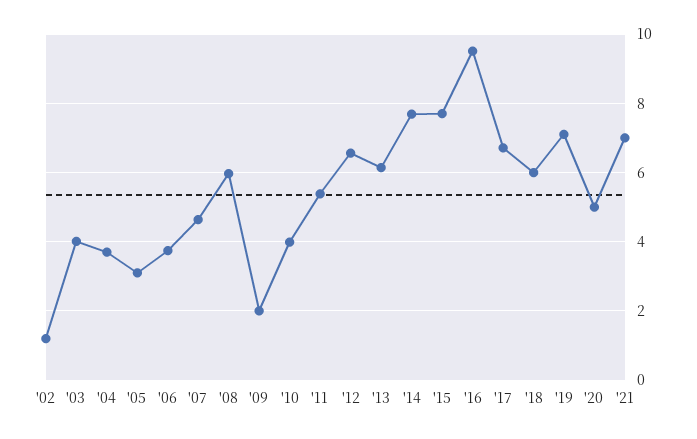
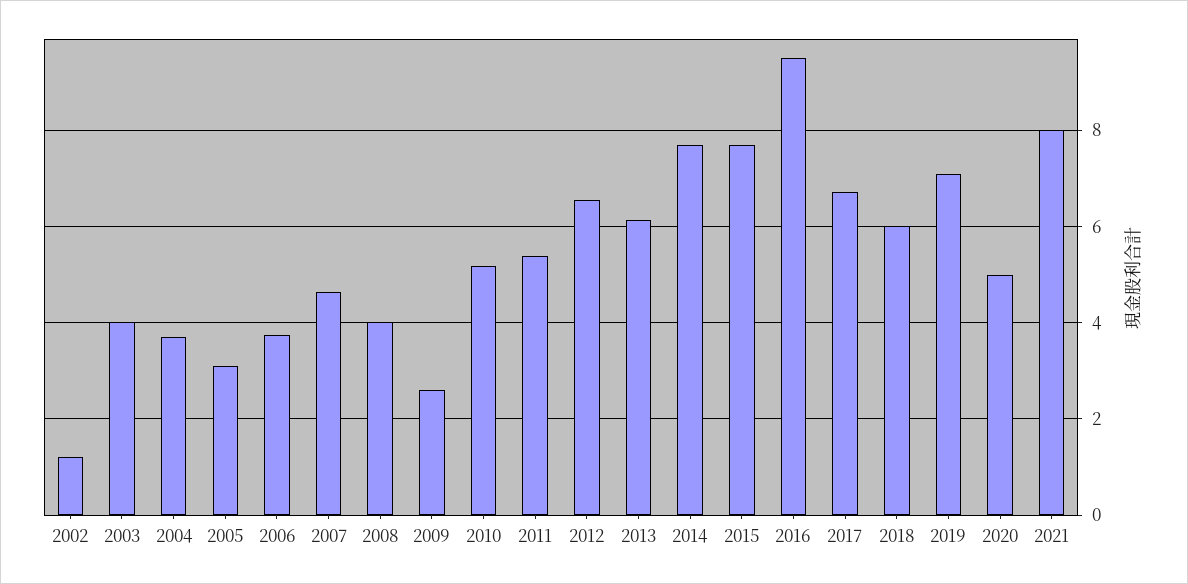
  {
    "'02": 1.2,
    "'03": 4,
    "'04": 3.8,
    "'05": 3.2,
    "'06": 3.8,
    "'07": 4.6,
-   "'08": 6,
+   "'08": 4,
-   "'09": 2,
+   "'09": 2.6,
-   "'10": 4,
+   "'10": 5.2,
    "'11": 5.4,
    "'12": 6.6,
    "'13": 6.2,
    "'14": 7.6,
    "'15": 7.8,
    "'16": 9.6,
    "'17": 6.8,
    "'18": 6,
    "'19": 7.2,
    "'20": 5,
-   "'21": 7
+   "'21": 8
  }

